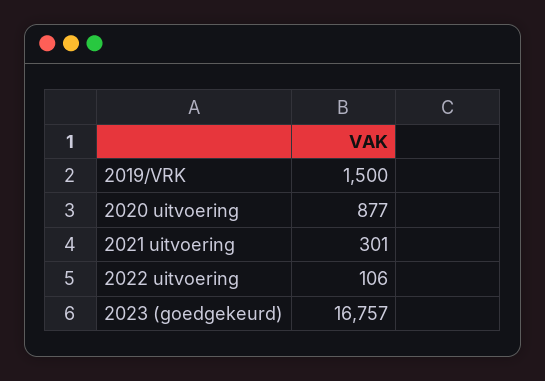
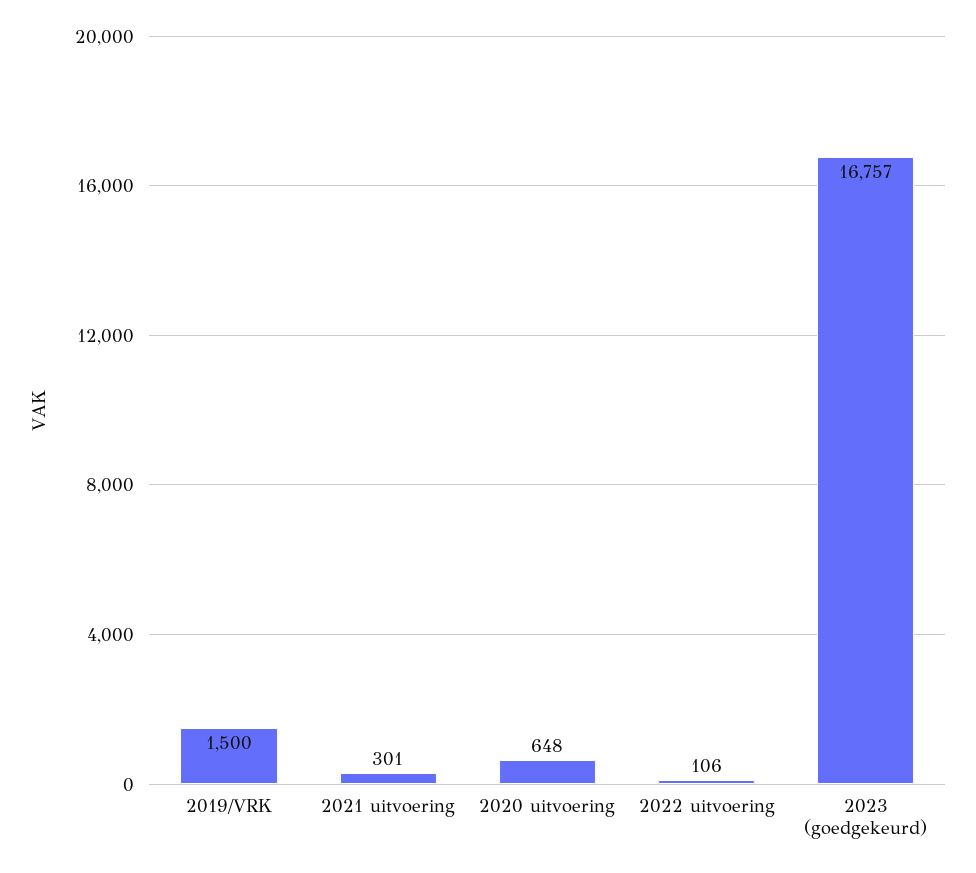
  {
    "2019/VRK": 1500,
-   "2020 uitvoering": 877,
+   "2020 uitvoering": 648,
    "2021 uitvoering": 301,
    "2022 uitvoering": 106,
    "2023 (goedgekeurd)": 16757
  }

